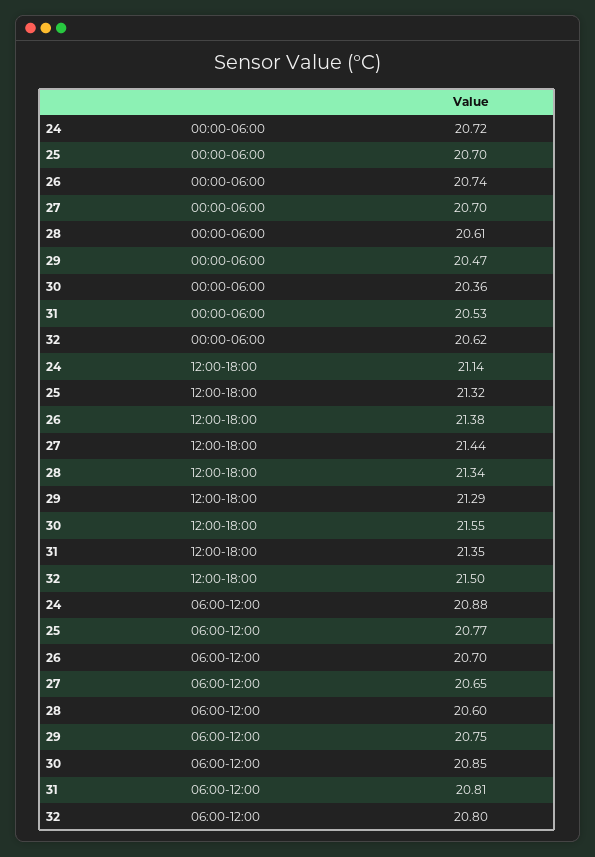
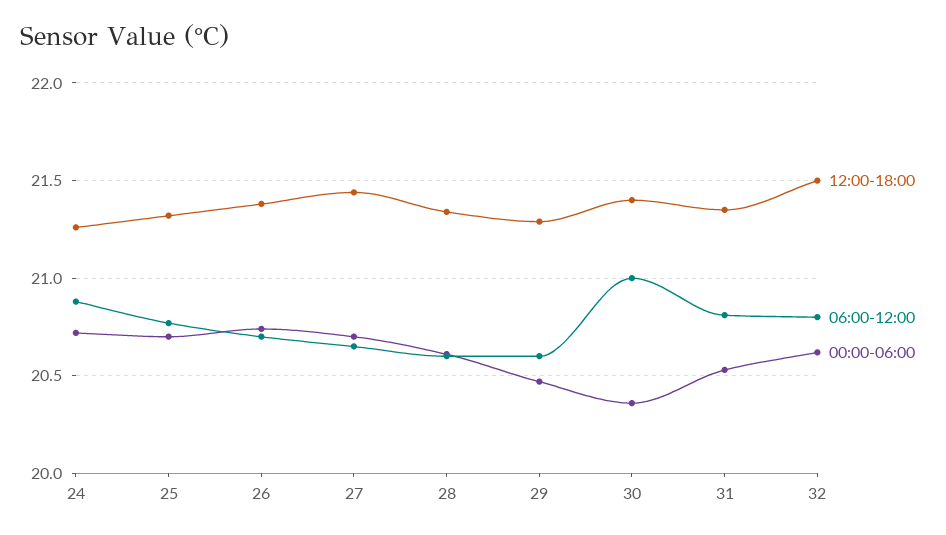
  {
    "00:00-06:00": {
      "24": 20.72,
      "25": 20.7,
      "26": 20.74,
      "27": 20.7,
      "28": 20.61,
      "29": 20.47,
      "30": 20.36,
      "31": 20.53,
      "32": 20.62
    },
    "12:00-18:00": {
-     "24": 21.14,
+     "24": 21.25,
      "25": 21.32,
      "26": 21.38,
      "27": 21.44,
      "28": 21.34,
      "29": 21.29,
-     "30": 21.55,
+     "30": 21.4,
      "31": 21.35,
      "32": 21.5
    },
    "06:00-12:00": {
      "24": 20.88,
      "25": 20.77,
      "26": 20.7,
      "27": 20.65,
      "28": 20.6,
-     "29": 20.75,
+     "29": 20.6,
-     "30": 20.85,
+     "30": 21,
      "31": 20.81,
      "32": 20.8
    }
  }

